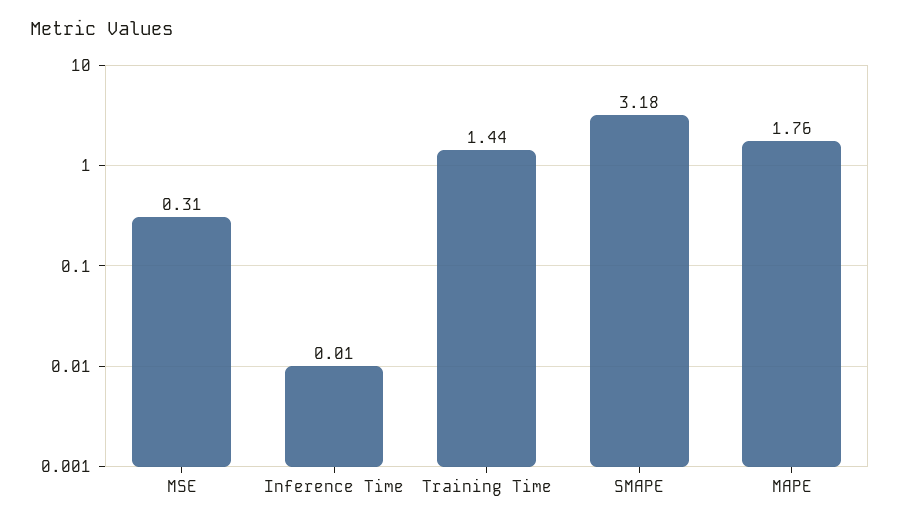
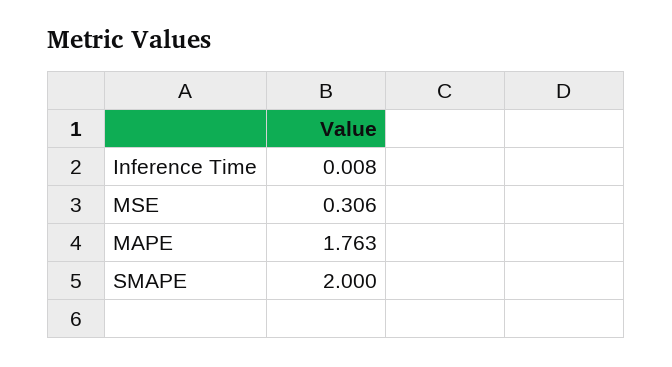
  {
    "MSE": 0.306,
    "Inference Time": 0.008,
-   "Training Time": 1.44,
-   "SMAPE": 3.18,
+   "SMAPE": 2,
    "MAPE": 1.763
  }

